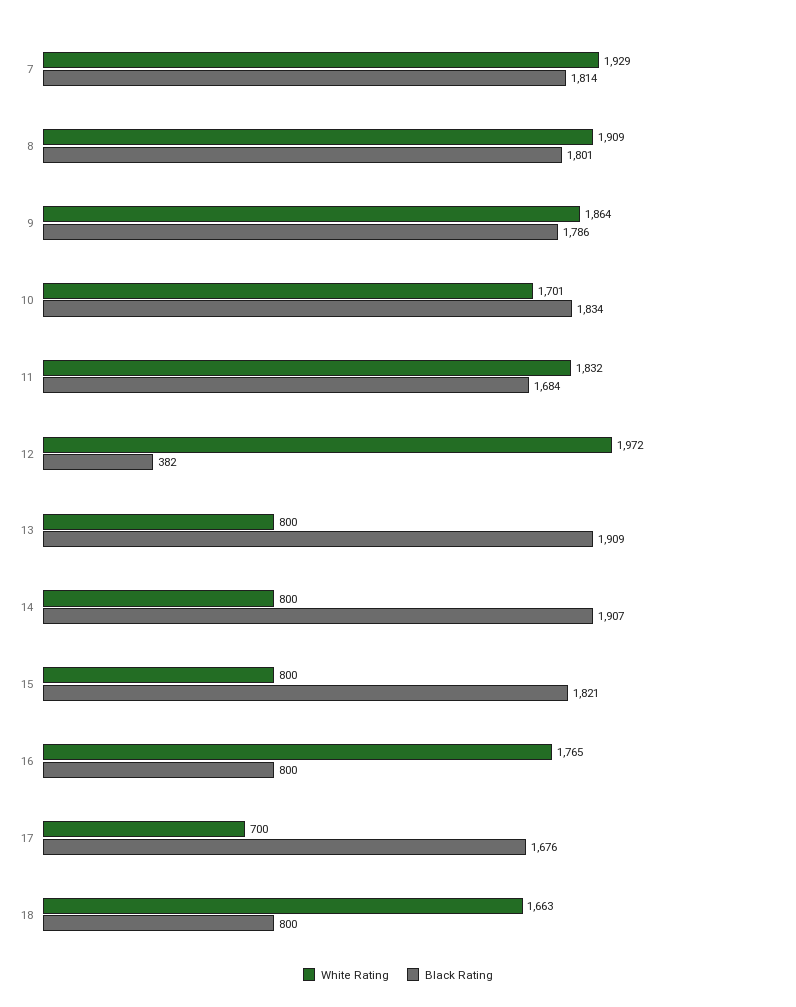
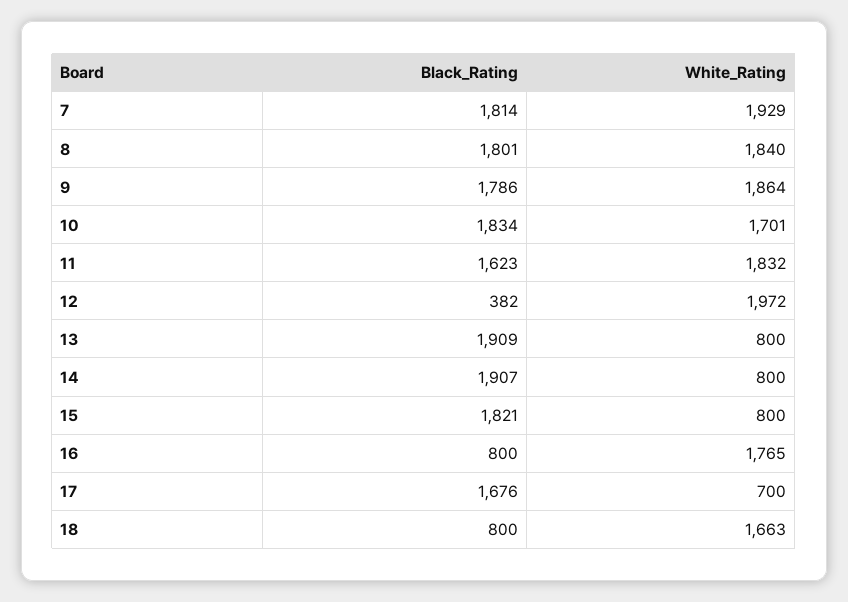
  {
    "White Rating": {
      "7": 1929,
-     "8": 1909,
+     "8": 1840,
      "9": 1864,
      "10": 1701,
      "11": 1832,
      "12": 1972,
      "13": 800,
      "14": 800,
      "15": 800,
      "16": 1765,
      "17": 700,
      "18": 1663
    },
    "Black Rating": {
      "7": 1814,
      "8": 1801,
      "9": 1786,
      "10": 1834,
-     "11": 1684,
+     "11": 1623,
      "12": 382,
      "13": 1909,
      "14": 1907,
      "15": 1821,
      "16": 800,
      "17": 1676,
      "18": 800
    }
  }

